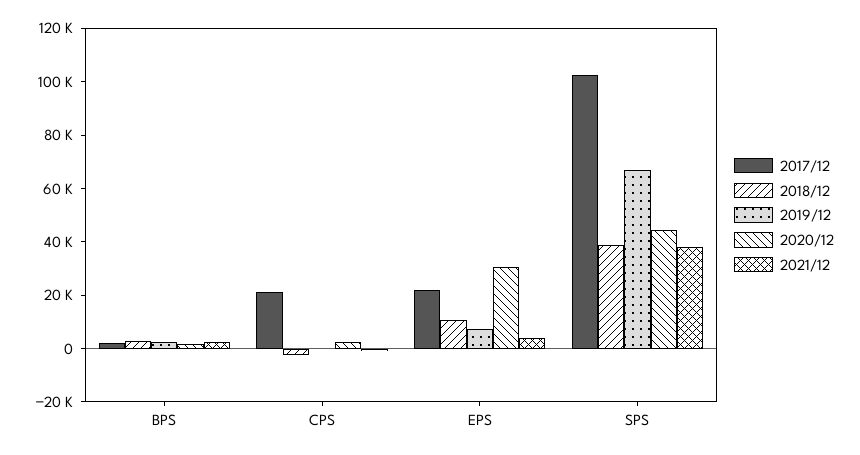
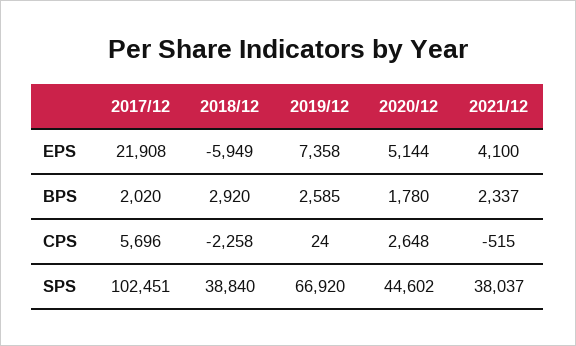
  {
    "2017/12": {
      "BPS": 2020,
-     "CPS": 20000,
+     "CPS": 5696,
      "EPS": 21908,
      "SPS": 102451
    },
    "2018/12": {
      "BPS": 2920,
      "CPS": -2258,
-     "EPS": 10000,
+     "EPS": -5949,
      "SPS": 38840
    },
    "2019/12": {
      "BPS": 2585,
      "CPS": 24,
      "EPS": 7358,
      "SPS": 66920
    },
    "2020/12": {
      "BPS": 1780,
      "CPS": 2648,
-     "EPS": 30000,
+     "EPS": 5144,
      "SPS": 44602
    },
    "2021/12": {
      "BPS": 2337,
      "CPS": -515,
      "EPS": 4100,
      "SPS": 38037
    }
  }

